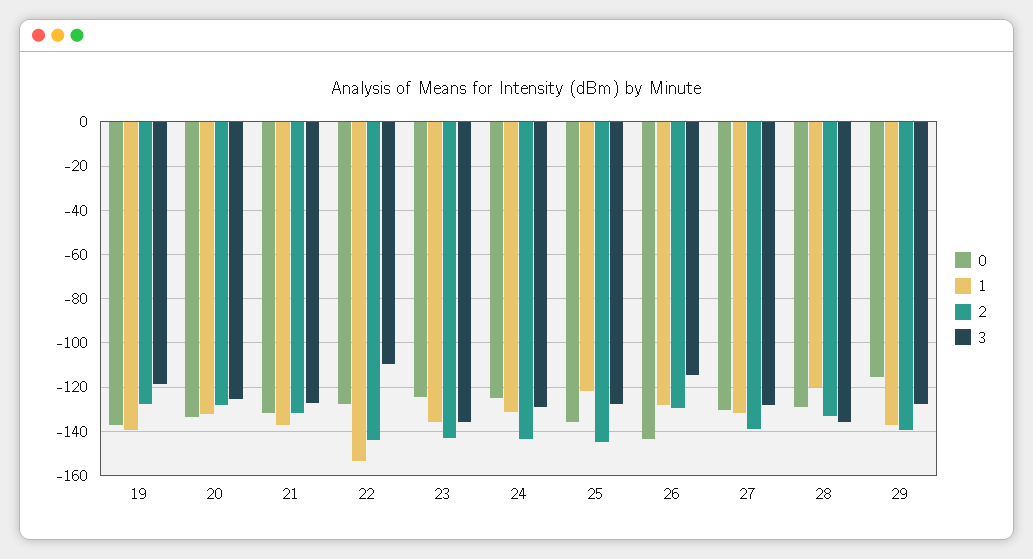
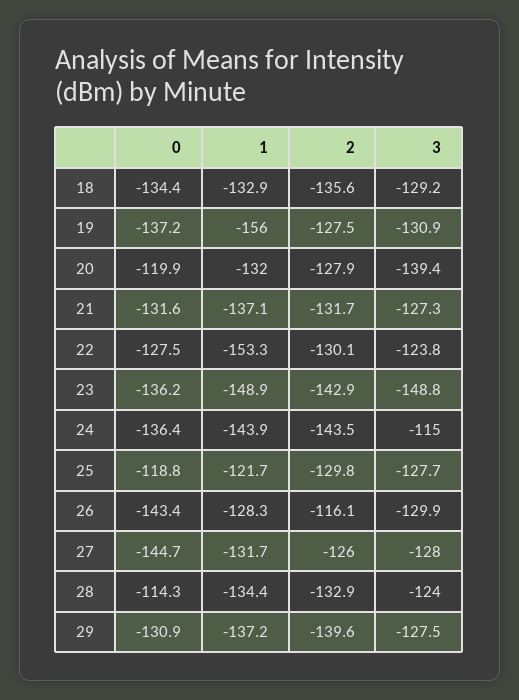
  {
    "0": {
      "19": -137.2,
-     "20": -135,
+     "20": -119.9,
      "21": -131.6,
      "22": -127.5,
-     "23": -125,
+     "23": -136.2,
-     "24": -125,
+     "24": -136.4,
-     "25": -135,
+     "25": -118.8,
      "26": -143.4,
-     "27": -130,
+     "27": -144.7,
-     "28": -130,
+     "28": -114.3,
-     "29": -115
+     "29": -130.9,
+     "18": -134.4
    },
    "1": {
-     "19": -140,
+     "19": -156,
      "20": -132,
      "21": -137.1,
      "22": -153.3,
-     "23": -135,
+     "23": -148.9,
-     "24": -130,
+     "24": -143.9,
      "25": -121.7,
      "26": -128.3,
      "27": -131.7,
-     "28": -120,
+     "28": -134.4,
-     "29": -137.2
+     "29": -137.2,
+     "18": -132.9
    },
    "2": {
      "19": -127.5,
      "20": -127.9,
      "21": -131.7,
-     "22": -145,
+     "22": -130.1,
      "23": -142.9,
      "24": -143.5,
-     "25": -145,
+     "25": -129.8,
-     "26": -130,
+     "26": -116.1,
-     "27": -140,
+     "27": -126,
      "28": -132.9,
-     "29": -139.6
+     "29": -139.6,
+     "18": -135.6
    },
    "3": {
-     "19": -120,
+     "19": -130.9,
-     "20": -125,
+     "20": -139.4,
      "21": -127.3,
-     "22": -110,
+     "22": -123.8,
-     "23": -135,
+     "23": -148.8,
-     "24": -130,
+     "24": -115,
      "25": -127.7,
-     "26": -115,
+     "26": -129.9,
      "27": -128,
-     "28": -135,
+     "28": -124,
-     "29": -127.5
+     "29": -127.5,
+     "18": -129.2
    }
  }

